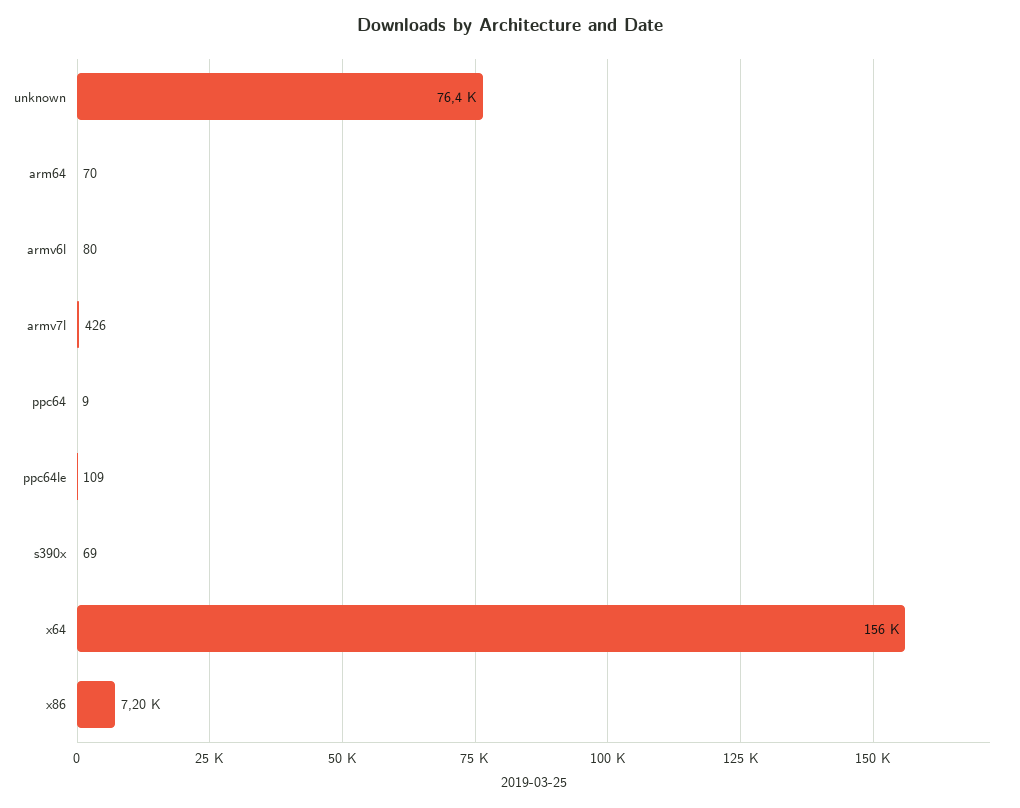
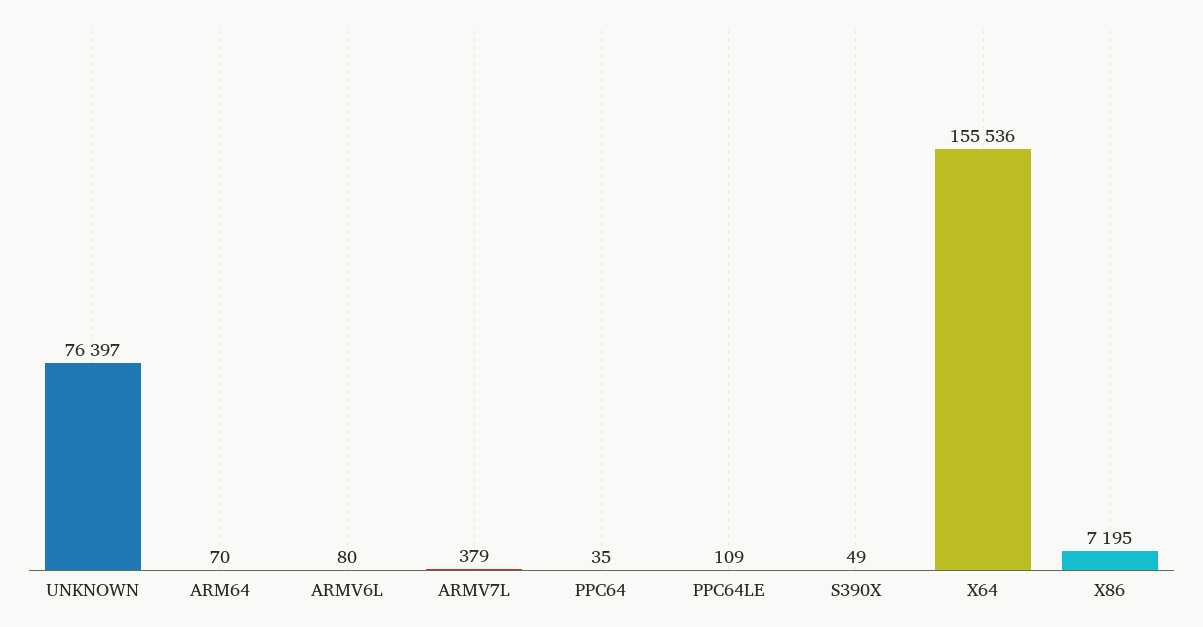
  {
    "unknown": 76397,
    "arm64": 70,
    "armv6l": 80,
-   "armv7l": 426,
+   "armv7l": 379,
-   "ppc64": 9,
+   "ppc64": 35,
    "ppc64le": 109,
-   "s390x": 69,
+   "s390x": 49,
    "x64": 155536,
    "x86": 7195
  }

